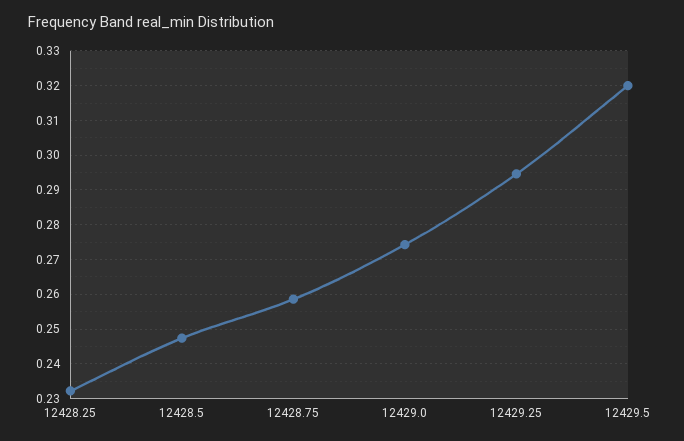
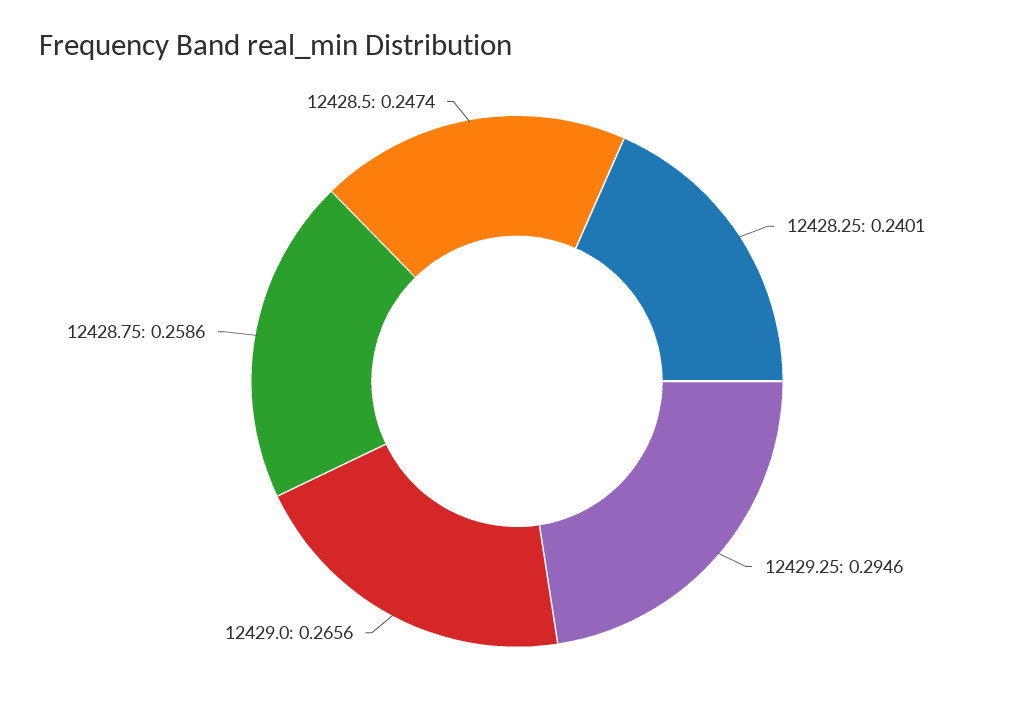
  {
-   "12428.25": 0.232,
+   "12428.25": 0.2401,
    "12428.5": 0.2474,
    "12428.75": 0.2586,
-   "12429.0": 0.274,
+   "12429.0": 0.2656,
-   "12429.25": 0.2946,
+   "12429.25": 0.2946
-   "12429.5": 0.32
  }

